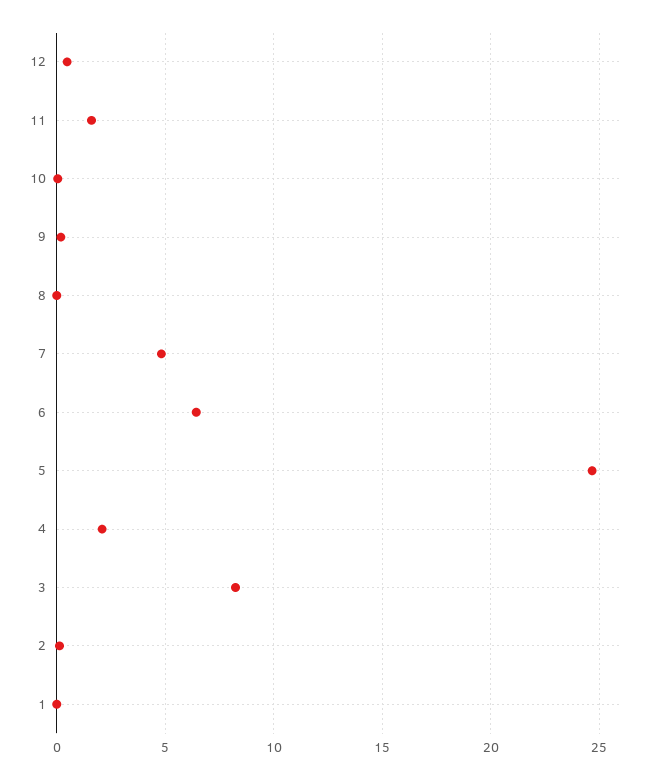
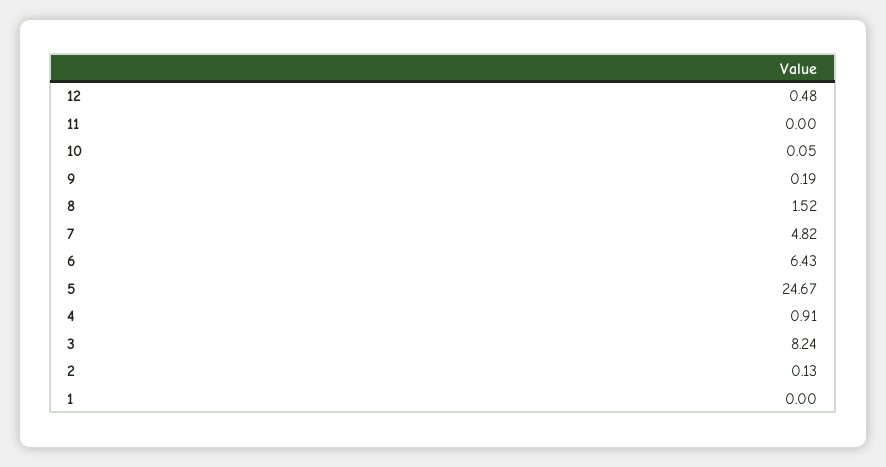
  {
    "12": 0.48,
-   "11": 1.5,
+   "11": 0,
    "10": 0.05,
    "9": 0.19,
-   "8": 0,
+   "8": 1.52,
    "7": 4.82,
    "6": 6.43,
    "5": 24.67,
-   "4": 2,
+   "4": 0.91,
    "3": 8.24,
    "2": 0.13,
    "1": 0
  }

